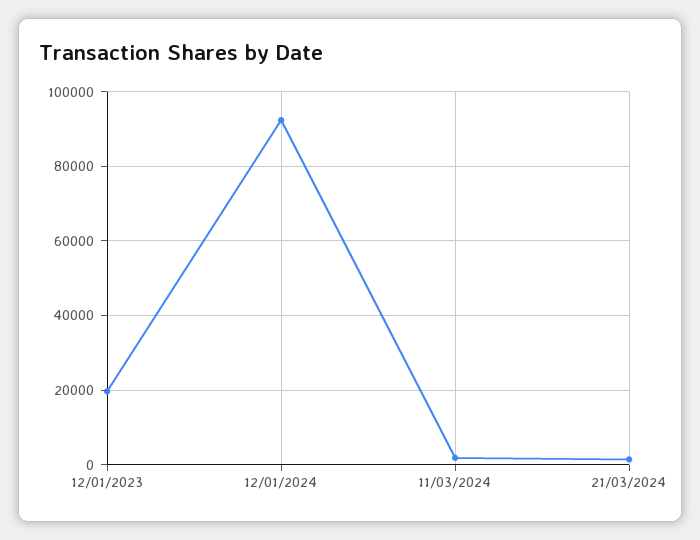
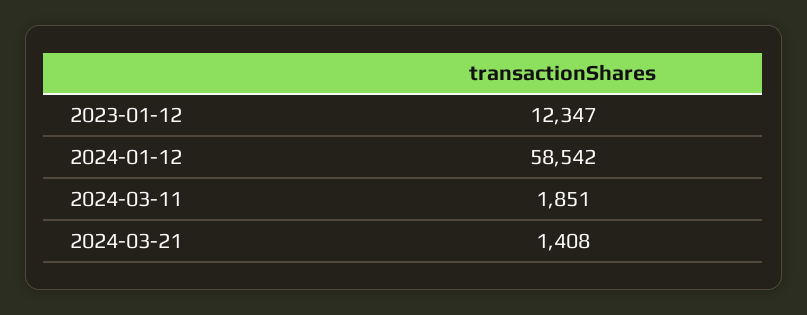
  {
-   "12/01/2023": 20000,
+   "12/01/2023": 12347,
-   "12/01/2024": 92000,
+   "12/01/2024": 58542,
    "11/03/2024": 1851,
    "21/03/2024": 1408
  }

